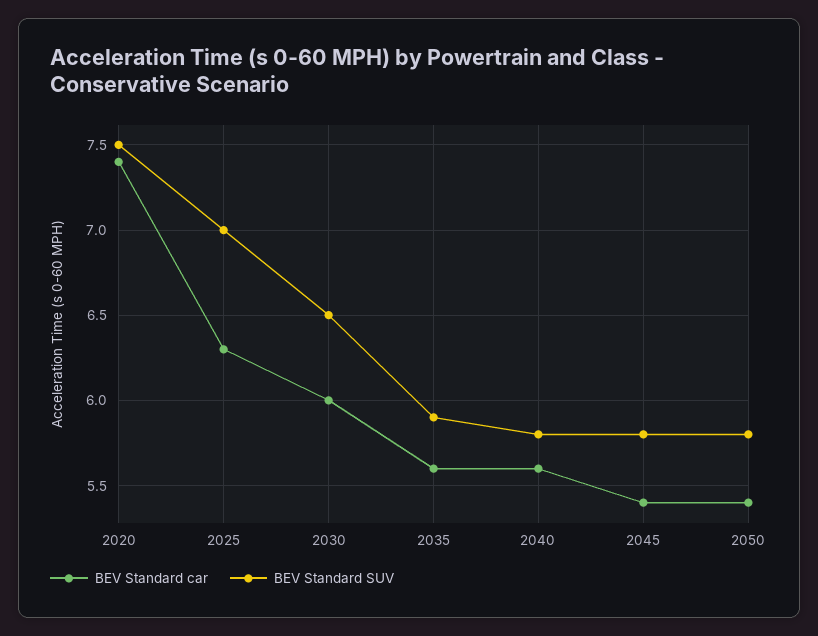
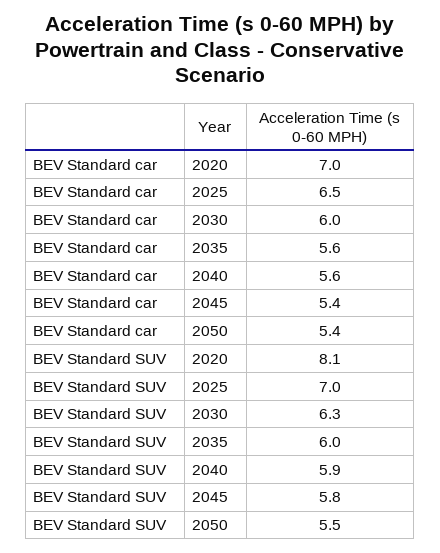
  {
    "BEV Standard car": {
-     "2020": 7.4,
+     "2020": 7,
-     "2025": 6.3,
+     "2025": 6.5,
      "2030": 6,
      "2035": 5.6,
      "2040": 5.6,
      "2045": 5.4,
      "2050": 5.4
    },
    "BEV Standard SUV": {
-     "2020": 7.5,
+     "2020": 8.1,
      "2025": 7,
-     "2030": 6.5,
+     "2030": 6.3,
-     "2035": 5.9,
+     "2035": 6,
-     "2040": 5.8,
+     "2040": 5.9,
      "2045": 5.8,
-     "2050": 5.8
+     "2050": 5.5
    }
  }

